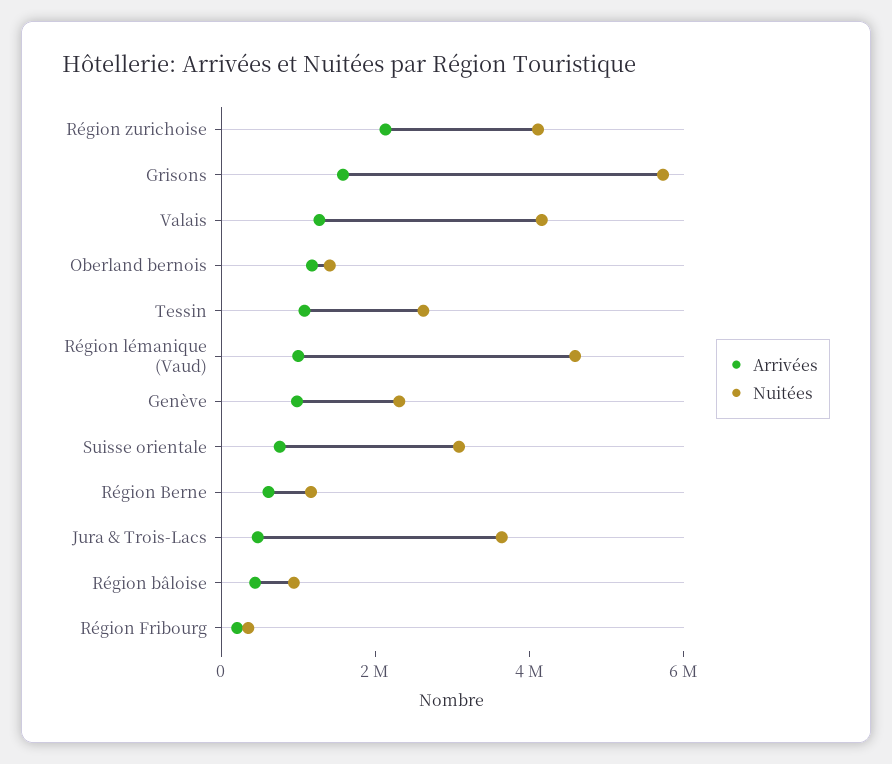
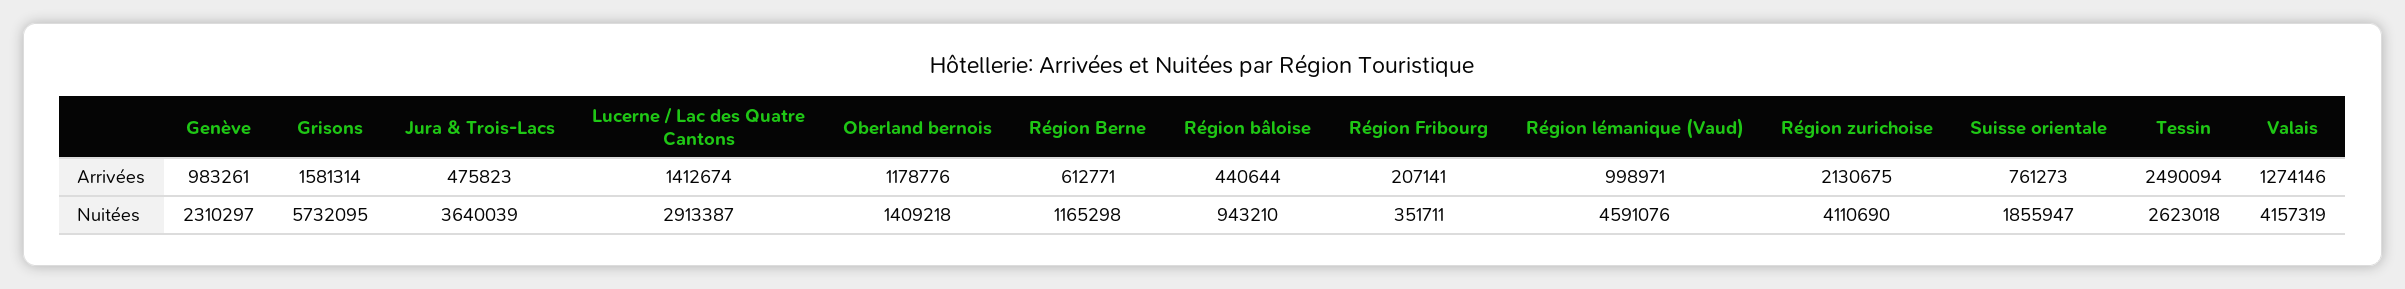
  {
    "Arrivées": {
      "Région zurichoise": 2130675,
      "Grisons": 1581314,
      "Valais": 1274146,
      "Oberland bernois": 1178776,
-     "Tessin": 1000000,
+     "Tessin": 2490094,
      "Région lémanique (Vaud)": 998971,
      "Genève": 983261,
      "Suisse orientale": 761273,
      "Région Berne": 612771,
      "Jura & Trois-Lacs": 475823,
      "Région bâloise": 440644,
-     "Région Fribourg": 207141
+     "Région Fribourg": 207141,
+     "Lucerne / Lac des Quatre Cantons": 1412674
    },
    "Nuitées": {
      "Région zurichoise": 4110690,
      "Grisons": 5732095,
      "Valais": 4157319,
      "Oberland bernois": 1409218,
      "Tessin": 2623018,
      "Région lémanique (Vaud)": 4591076,
      "Genève": 2310297,
-     "Suisse orientale": 3000000,
+     "Suisse orientale": 1855947,
      "Région Berne": 1165298,
      "Jura & Trois-Lacs": 3640039,
      "Région bâloise": 943210,
-     "Région Fribourg": 351711
+     "Région Fribourg": 351711,
+     "Lucerne / Lac des Quatre Cantons": 2913387
    }
  }

